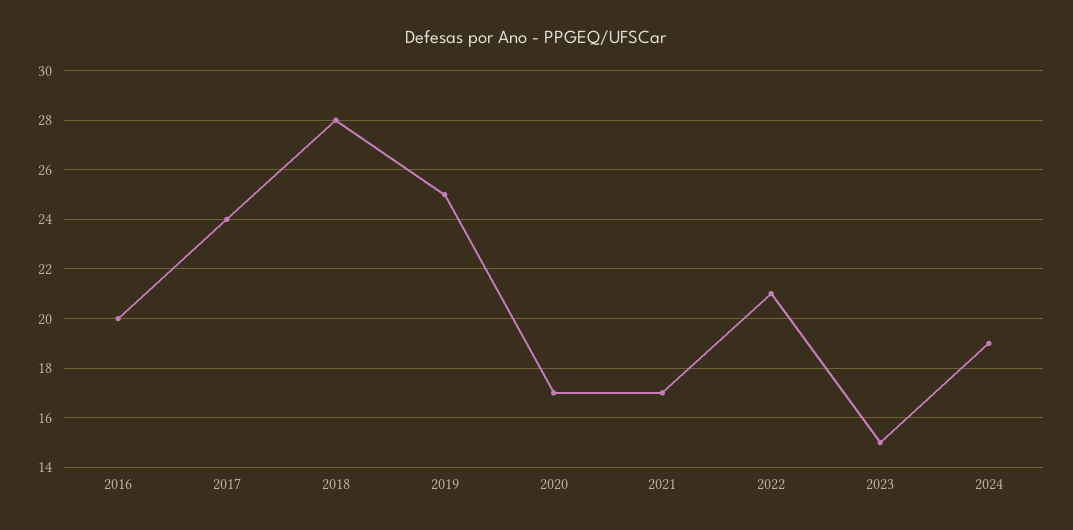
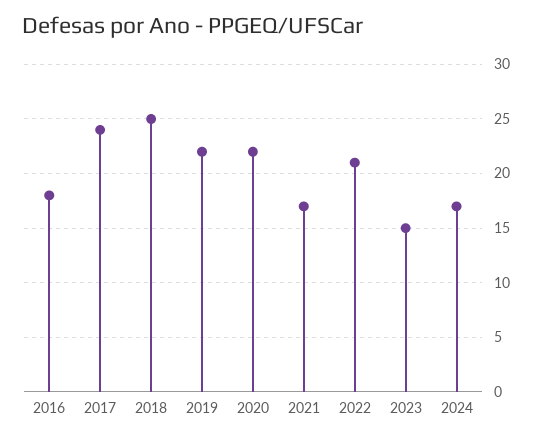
  {
-   "2016": 20,
+   "2016": 18,
    "2017": 24,
-   "2018": 28,
+   "2018": 25,
-   "2019": 25,
+   "2019": 22,
-   "2020": 17,
+   "2020": 22,
    "2021": 17,
    "2022": 21,
    "2023": 15,
-   "2024": 19
+   "2024": 17
  }

